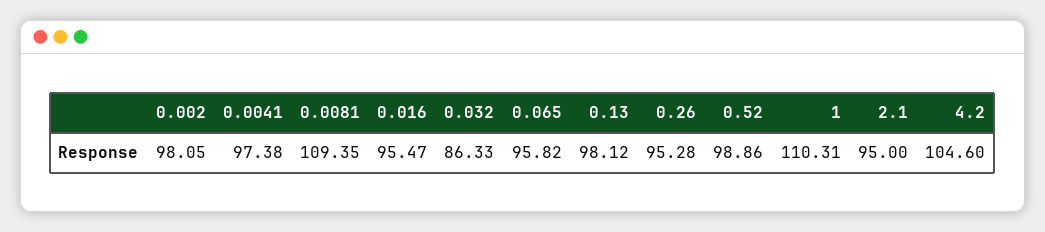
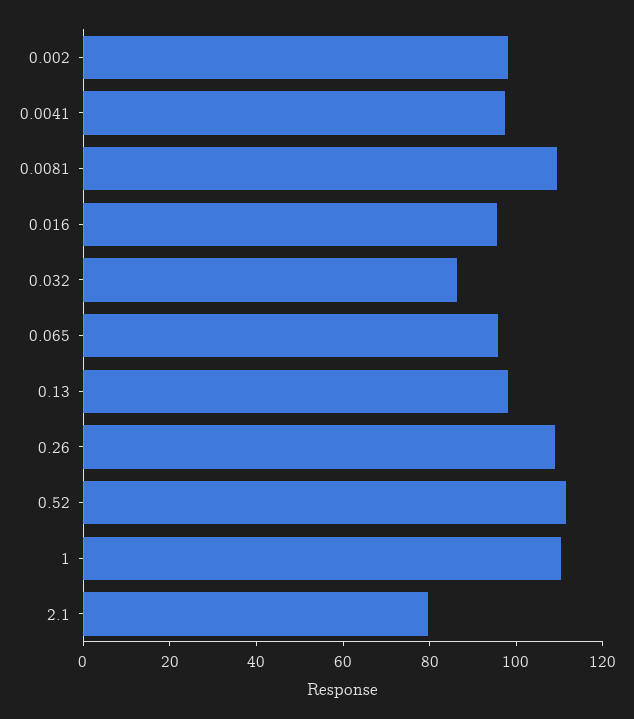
  {
    "0.002": 98.05,
    "0.0041": 97.38,
    "0.0081": 109.35,
    "0.016": 95.47,
    "0.032": 86.33,
    "0.065": 95.82,
    "0.13": 98.12,
-   "0.26": 95.28,
+   "0.26": 110,
-   "0.52": 98.86,
+   "0.52": 110,
    "1": 110.31,
-   "2.1": 95,
+   "2.1": 80
-   "4.2": 104.6
  }

